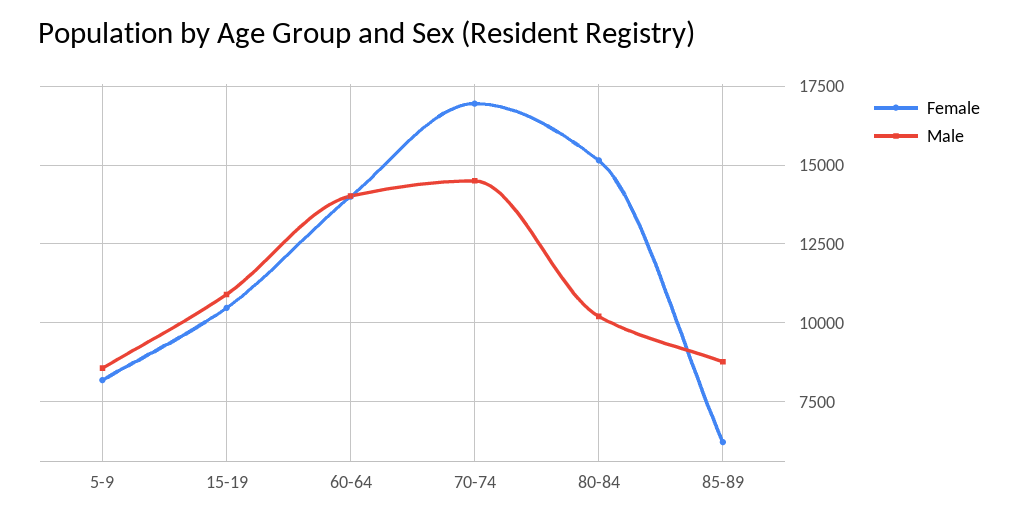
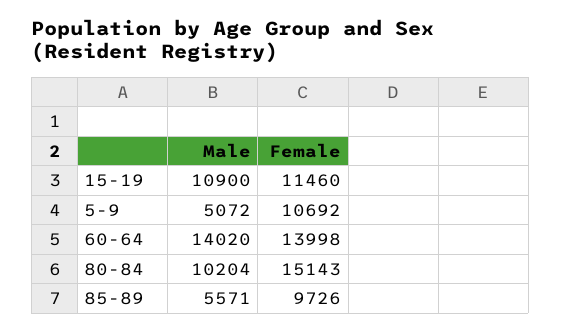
  {
    "Female": {
-     "5-9": 8250,
+     "5-9": 10692,
-     "15-19": 10500,
+     "15-19": 11460,
      "60-64": 13998,
-     "70-74": 17000,
      "80-84": 15143,
-     "85-89": 6250
+     "85-89": 9726
    },
    "Male": {
-     "5-9": 8500,
+     "5-9": 5072,
      "15-19": 10900,
      "60-64": 14020,
-     "70-74": 14500,
      "80-84": 10204,
-     "85-89": 8750
+     "85-89": 5571
    }
  }

